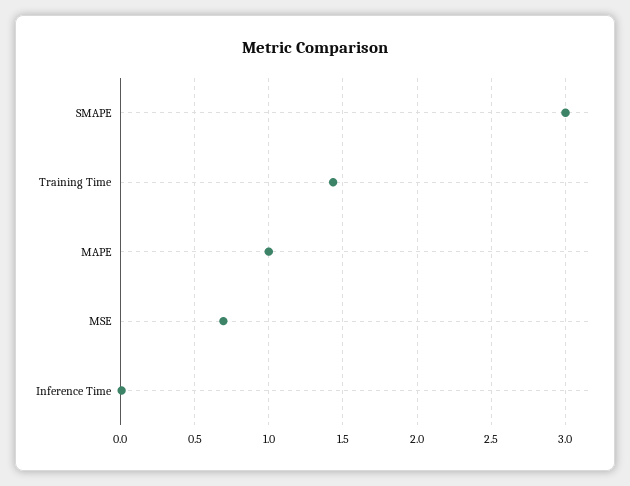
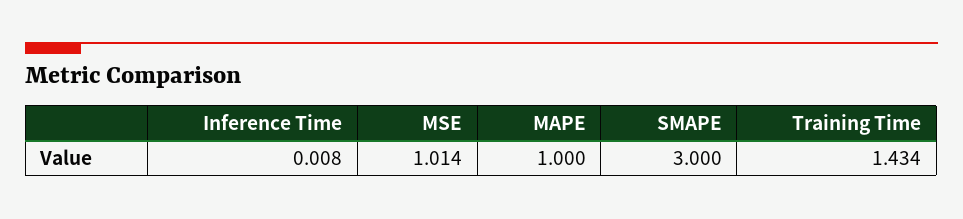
  {
    "SMAPE": 3,
    "Training Time": 1.434,
    "MAPE": 1,
-   "MSE": 0.7,
+   "MSE": 1.014,
    "Inference Time": 0.008
  }

